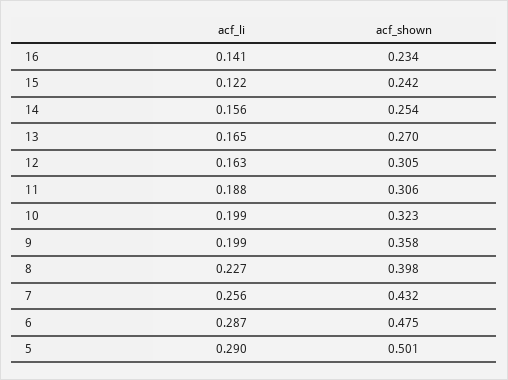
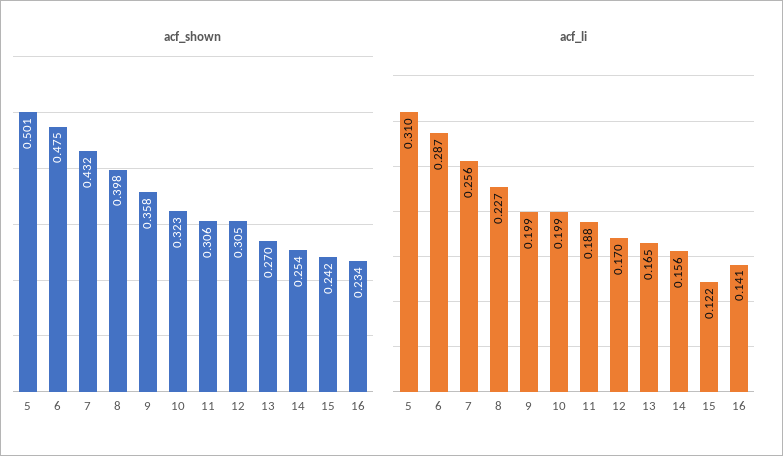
  {
    "acf_li": {
      "16": 0.141,
      "15": 0.122,
      "14": 0.156,
      "13": 0.165,
-     "12": 0.163,
+     "12": 0.17,
      "11": 0.188,
      "10": 0.199,
      "9": 0.199,
      "8": 0.227,
      "7": 0.256,
      "6": 0.287,
-     "5": 0.29
+     "5": 0.31
    },
    "acf_shown": {
      "16": 0.234,
      "15": 0.242,
      "14": 0.254,
      "13": 0.27,
      "12": 0.305,
      "11": 0.306,
      "10": 0.323,
      "9": 0.358,
      "8": 0.398,
      "7": 0.432,
      "6": 0.475,
      "5": 0.501
    }
  }

